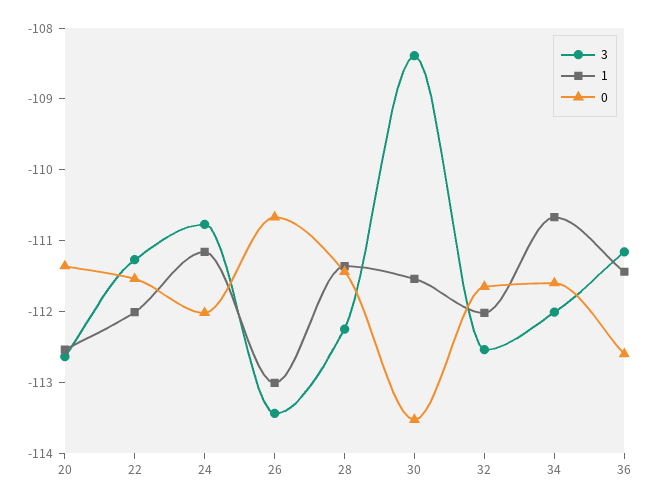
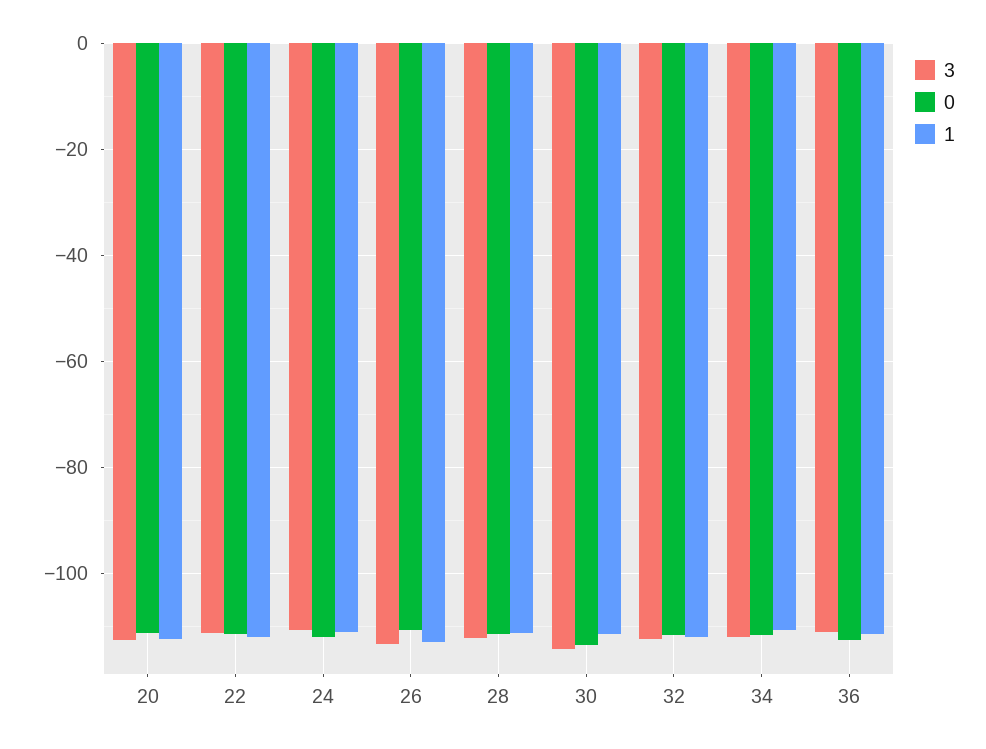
  {
    "3": {
      "20": -112.6,
      "22": -111.2,
      "24": -110.8,
      "26": -113.4,
      "28": -112.2,
-     "30": -108.4,
+     "30": -114,
      "32": -112.6,
      "34": -112,
      "36": -111.2
    },
    "1": {
      "20": -112.6,
      "22": -112,
      "24": -111.2,
      "26": -113,
      "28": -111.4,
      "30": -111.6,
      "32": -112,
      "34": -110.6,
      "36": -111.4
    },
    "0": {
      "20": -111.4,
      "22": -111.6,
      "24": -112,
      "26": -110.6,
      "28": -111.4,
      "30": -113.6,
      "32": -111.6,
      "34": -111.6,
      "36": -112.6
    }
  }

